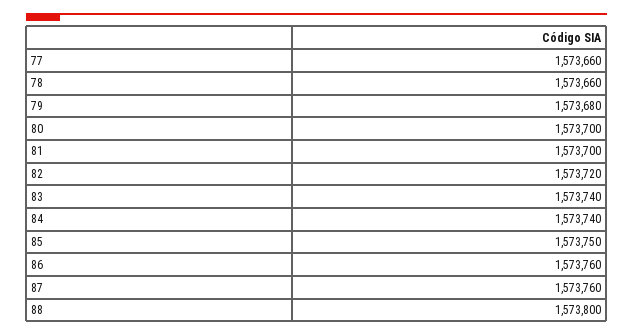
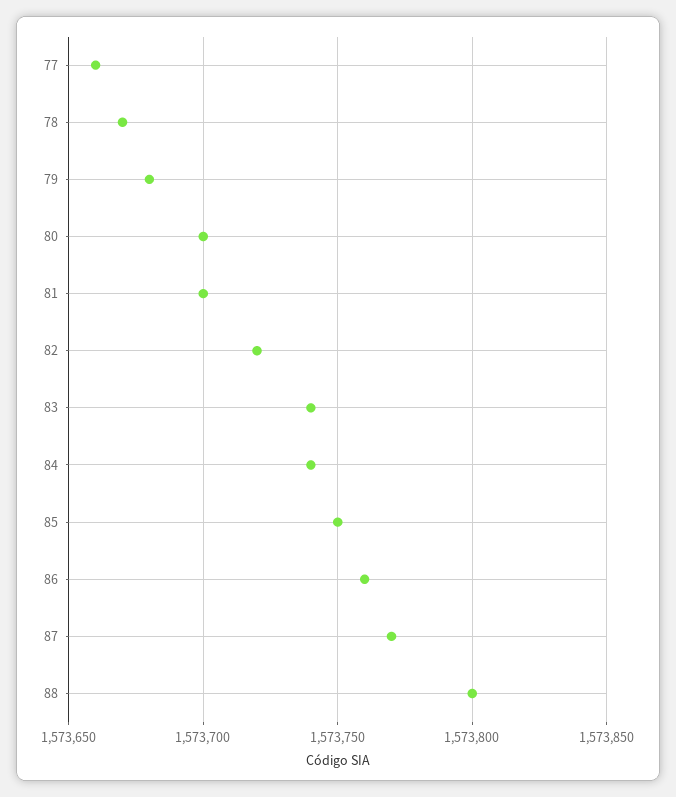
  {
    "77": 1573660,
-   "78": 1573660,
+   "78": 1573670,
    "79": 1573680,
    "80": 1573700,
    "81": 1573700,
    "82": 1573720,
    "83": 1573740,
    "84": 1573740,
    "85": 1573750,
    "86": 1573760,
-   "87": 1573760,
+   "87": 1573770,
    "88": 1573800
  }

